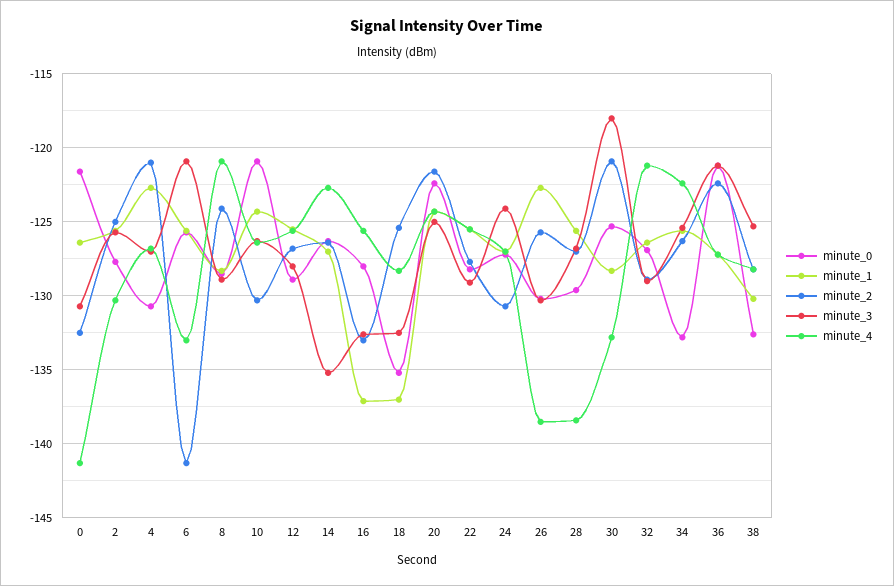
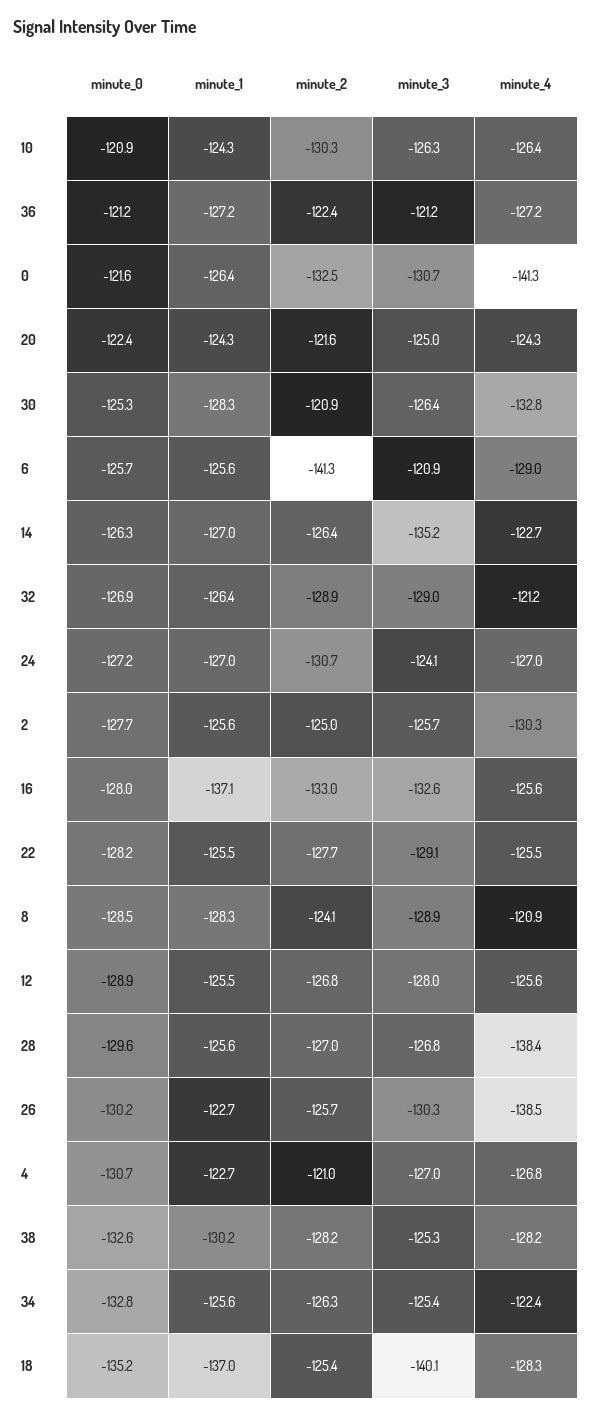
  {
    "minute_0": {
      "0": -121.6,
      "2": -127.7,
      "4": -130.7,
      "6": -125.7,
      "8": -128.5,
      "10": -120.9,
      "12": -128.9,
      "14": -126.3,
      "16": -128,
      "18": -135.2,
      "20": -122.4,
      "22": -128.2,
      "24": -127.2,
      "26": -130.2,
      "28": -129.6,
      "30": -125.3,
      "32": -126.9,
      "34": -132.8,
      "36": -121.2,
      "38": -132.6
    },
    "minute_1": {
      "0": -126.4,
      "2": -125.6,
      "4": -122.7,
      "6": -125.6,
      "8": -128.3,
      "10": -124.3,
      "12": -125.5,
      "14": -127,
      "16": -137.1,
      "18": -137,
      "20": -124.3,
      "22": -125.5,
      "24": -127,
      "26": -122.7,
      "28": -125.6,
      "30": -128.3,
      "32": -126.4,
      "34": -125.6,
      "36": -127.2,
      "38": -130.2
    },
    "minute_2": {
      "0": -132.5,
      "2": -125,
      "4": -121,
      "6": -141.3,
      "8": -124.1,
      "10": -130.3,
      "12": -126.8,
      "14": -126.4,
      "16": -133,
      "18": -125.4,
      "20": -121.6,
      "22": -127.7,
      "24": -130.7,
      "26": -125.7,
      "28": -127,
      "30": -120.9,
      "32": -128.9,
      "34": -126.3,
      "36": -122.4,
      "38": -128.2
    },
    "minute_3": {
      "0": -130.7,
      "2": -125.7,
      "4": -127,
      "6": -120.9,
      "8": -128.9,
      "10": -126.3,
      "12": -128,
      "14": -135.2,
      "16": -132.6,
-     "18": -132.5,
+     "18": -140.1,
      "20": -125,
      "22": -129.1,
      "24": -124.1,
      "26": -130.3,
      "28": -126.8,
-     "30": -118,
+     "30": -126.4,
      "32": -129,
      "34": -125.4,
      "36": -121.2,
      "38": -125.3
    },
    "minute_4": {
      "0": -141.3,
      "2": -130.3,
      "4": -126.8,
-     "6": -133,
+     "6": -129,
      "8": -120.9,
      "10": -126.4,
      "12": -125.6,
      "14": -122.7,
      "16": -125.6,
      "18": -128.3,
      "20": -124.3,
      "22": -125.5,
      "24": -127,
      "26": -138.5,
      "28": -138.4,
      "30": -132.8,
      "32": -121.2,
      "34": -122.4,
      "36": -127.2,
      "38": -128.2
    }
  }

